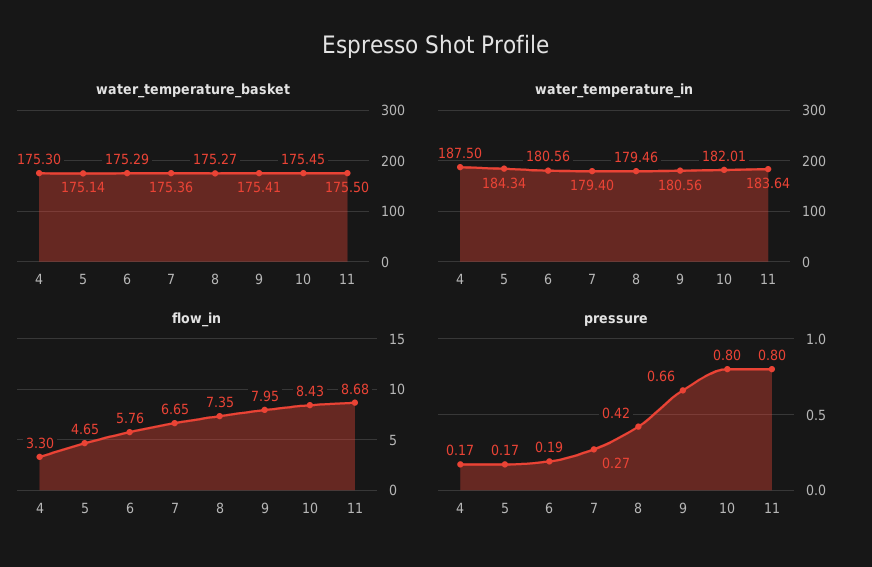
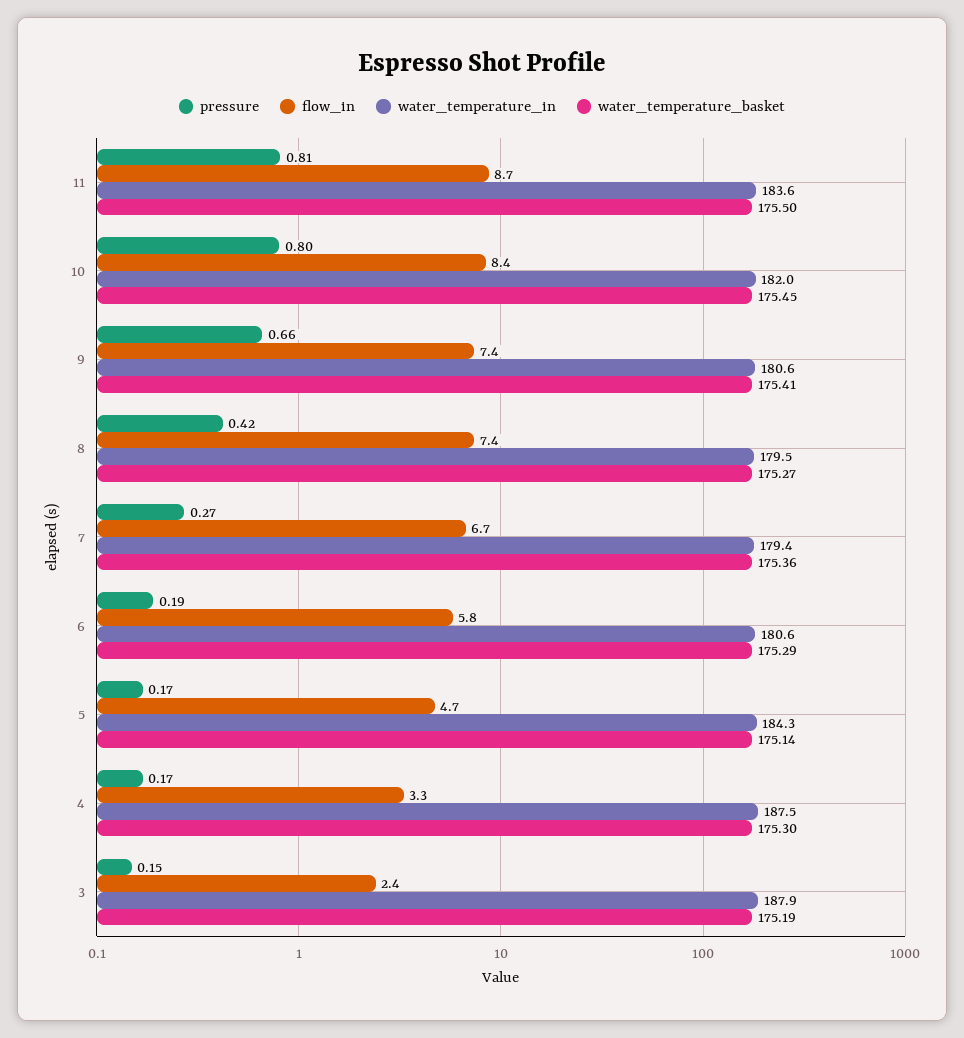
  {
    "water_temperature_basket": {
      "4": 175.3,
      "5": 175.14,
      "6": 175.29,
      "7": 175.36,
      "8": 175.27,
      "9": 175.41,
      "10": 175.45,
-     "11": 175.5
+     "11": 175.5,
+     "3": 175.19
    },
    "water_temperature_in": {
      "4": 187.5,
      "5": 184.34,
      "6": 180.56,
      "7": 179.4,
      "8": 179.46,
      "9": 180.56,
      "10": 182.01,
-     "11": 183.64
+     "11": 183.64,
+     "3": 187.9
    },
    "flow_in": {
      "4": 3.3,
      "5": 4.65,
      "6": 5.76,
      "7": 6.65,
      "8": 7.35,
-     "9": 7.95,
+     "9": 7.4,
      "10": 8.43,
-     "11": 8.68
+     "11": 8.68,
+     "3": 2.4
    },
    "pressure": {
      "4": 0.17,
      "5": 0.17,
      "6": 0.19,
      "7": 0.27,
      "8": 0.42,
      "9": 0.66,
      "10": 0.8,
-     "11": 0.8
+     "11": 0.81,
+     "3": 0.15
    }
  }

